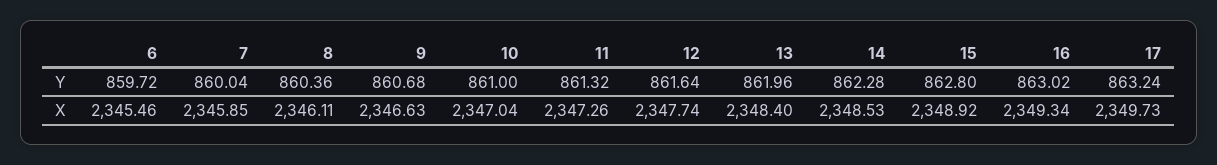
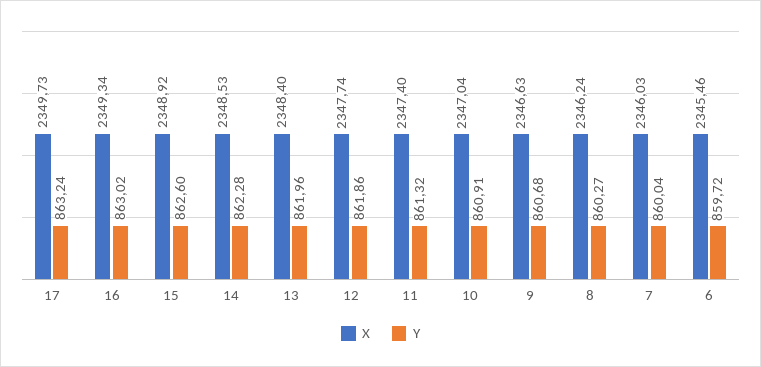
  {
    "Y": {
      "6": 859.72,
      "7": 860.04,
-     "8": 860.36,
+     "8": 860.27,
      "9": 860.68,
-     "10": 861,
+     "10": 860.91,
      "11": 861.32,
-     "12": 861.64,
+     "12": 861.86,
      "13": 861.96,
      "14": 862.28,
-     "15": 862.8,
+     "15": 862.6,
      "16": 863.02,
      "17": 863.24
    },
    "X": {
      "6": 2345.46,
-     "7": 2345.85,
+     "7": 2346.03,
-     "8": 2346.11,
+     "8": 2346.24,
      "9": 2346.63,
      "10": 2347.04,
-     "11": 2347.26,
+     "11": 2347.4,
      "12": 2347.74,
      "13": 2348.4,
      "14": 2348.53,
      "15": 2348.92,
      "16": 2349.34,
      "17": 2349.73
    }
  }

